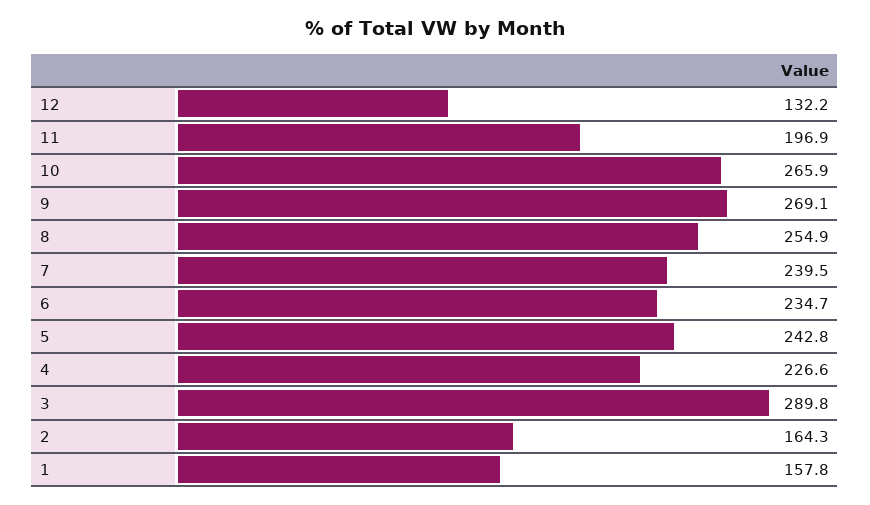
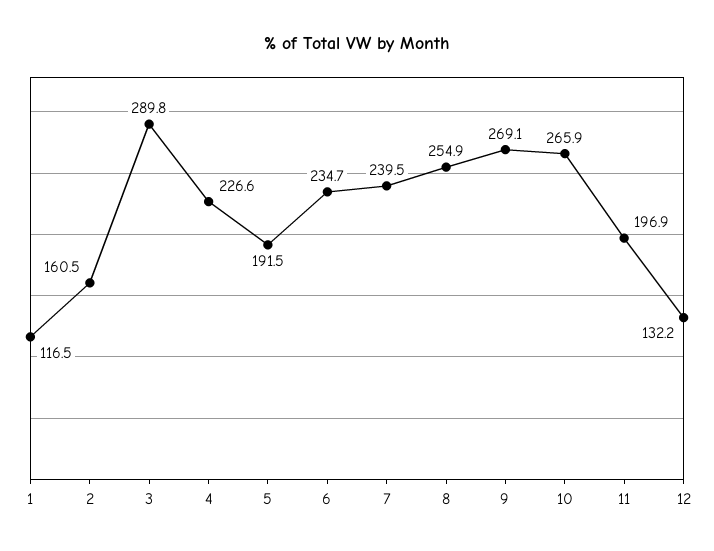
  {
    "12": 132.2,
    "11": 196.9,
    "10": 265.9,
    "9": 269.1,
    "8": 254.9,
    "7": 239.5,
    "6": 234.7,
-   "5": 242.8,
+   "5": 191.5,
    "4": 226.6,
    "3": 289.8,
-   "2": 164.3,
+   "2": 160.5,
-   "1": 157.8
+   "1": 116.5
  }

